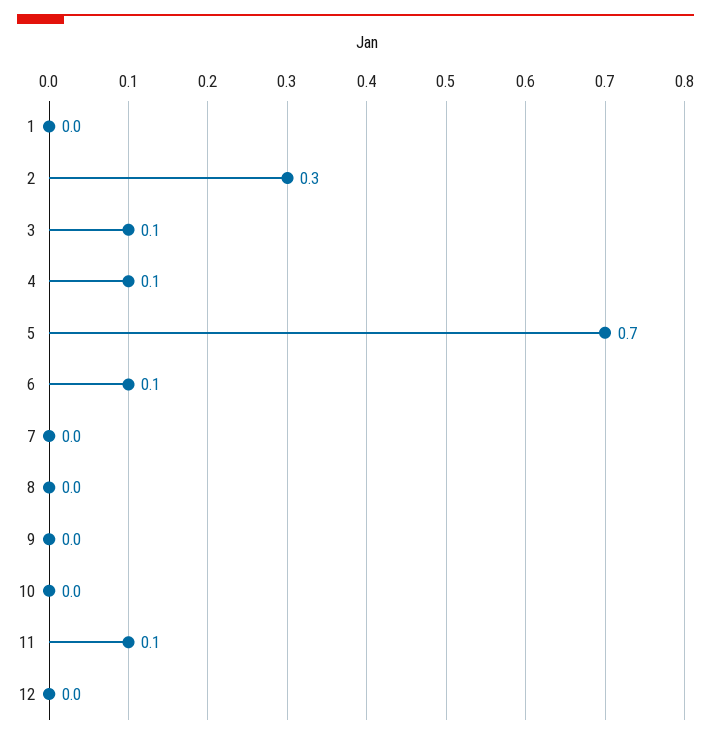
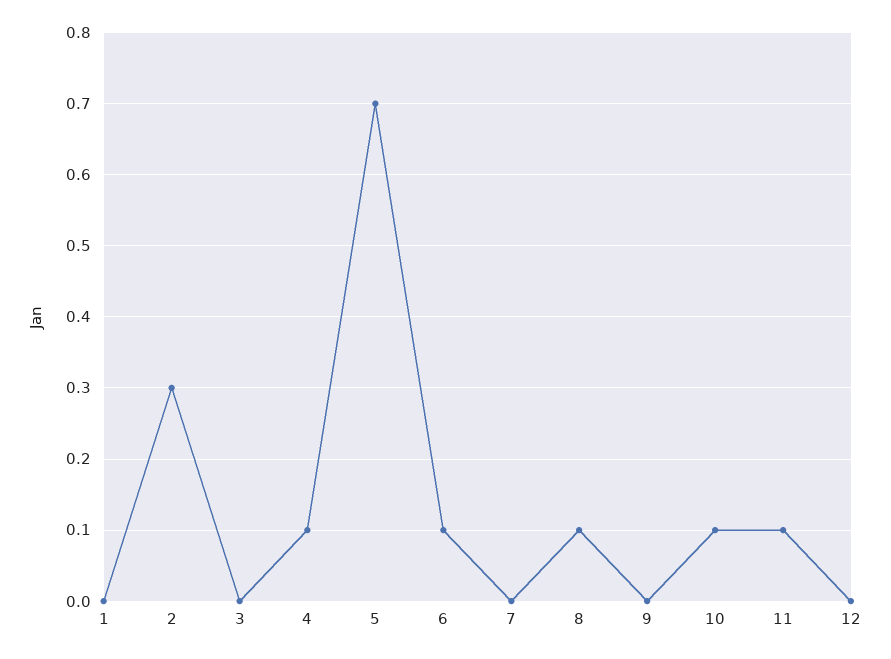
  {
    "1": 0,
    "2": 0.3,
-   "3": 0.1,
+   "3": 0,
    "4": 0.1,
    "5": 0.7,
    "6": 0.1,
    "7": 0,
-   "8": 0,
+   "8": 0.1,
    "9": 0,
-   "10": 0,
+   "10": 0.1,
    "11": 0.1,
    "12": 0
  }

